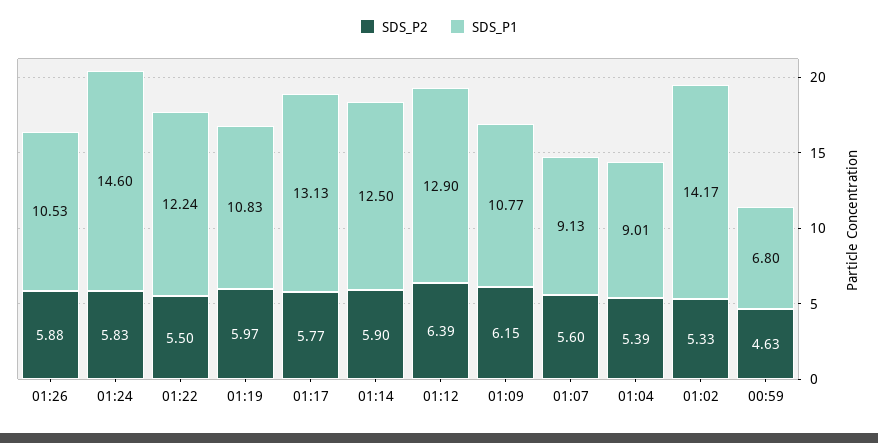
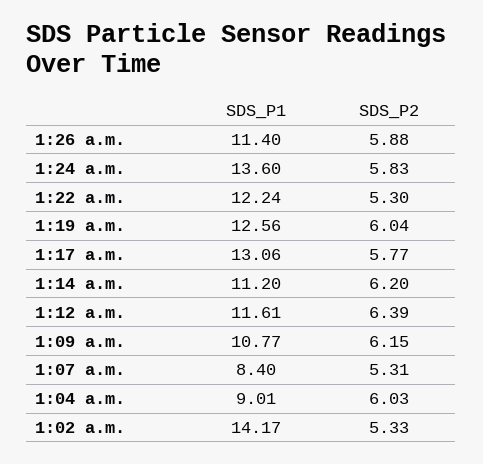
  {
    "SDS_P2": {
      "01:26": 5.88,
      "01:24": 5.83,
-     "01:22": 5.5,
+     "01:22": 5.3,
-     "01:19": 5.97,
+     "01:19": 6.04,
      "01:17": 5.77,
-     "01:14": 5.9,
+     "01:14": 6.2,
      "01:12": 6.39,
      "01:09": 6.15,
-     "01:07": 5.6,
+     "01:07": 5.31,
-     "01:04": 5.39,
+     "01:04": 6.03,
-     "01:02": 5.33,
+     "01:02": 5.33
-     "00:59": 4.63
    },
    "SDS_P1": {
-     "01:26": 10.53,
+     "01:26": 11.4,
-     "01:24": 14.6,
+     "01:24": 13.6,
      "01:22": 12.24,
-     "01:19": 10.83,
+     "01:19": 12.56,
-     "01:17": 13.13,
+     "01:17": 13.06,
-     "01:14": 12.5,
+     "01:14": 11.2,
-     "01:12": 12.9,
+     "01:12": 11.61,
      "01:09": 10.77,
-     "01:07": 9.13,
+     "01:07": 8.4,
      "01:04": 9.01,
-     "01:02": 14.17,
+     "01:02": 14.17
-     "00:59": 6.8
    }
  }

